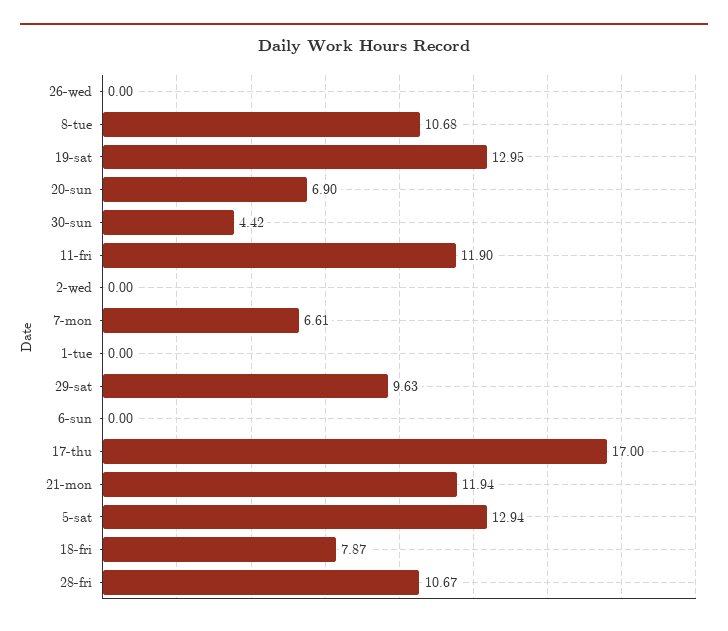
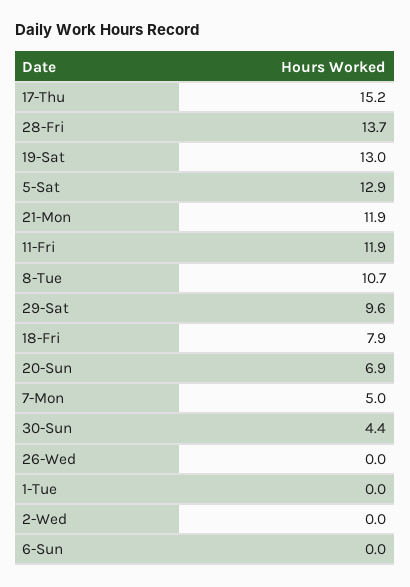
  {
    "26-wed": 0,
    "8-tue": 10.68,
    "19-sat": 12.95,
    "20-sun": 6.9,
    "30-sun": 4.42,
    "11-fri": 11.9,
    "2-wed": 0,
-   "7-mon": 6.61,
+   "7-mon": 5,
    "1-tue": 0,
    "29-sat": 9.63,
    "6-sun": 0,
-   "17-thu": 17,
+   "17-thu": 15.2,
    "21-mon": 11.94,
    "5-sat": 12.94,
    "18-fri": 7.87,
-   "28-fri": 10.67
+   "28-fri": 13.7
  }

